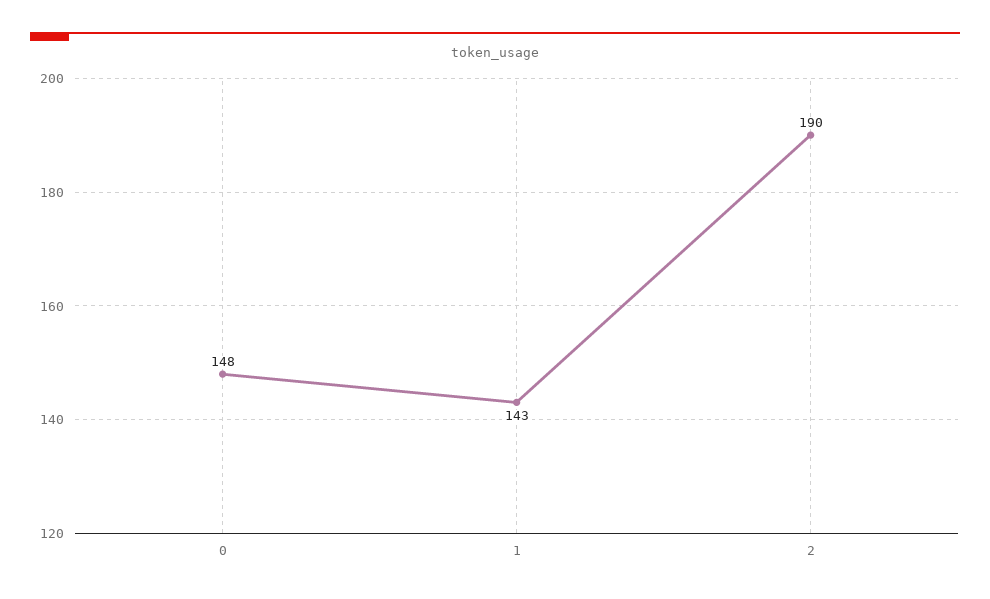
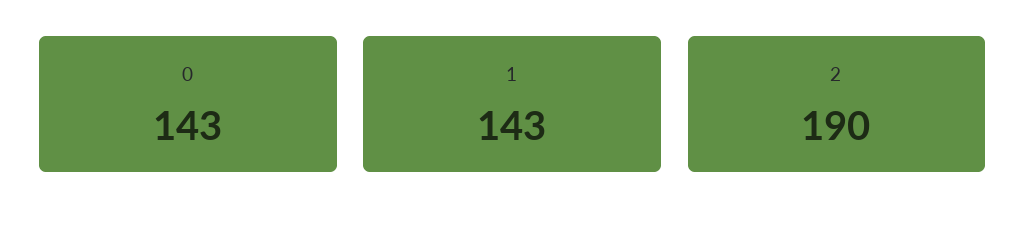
  {
-   "0": 148,
+   "0": 143,
    "1": 143,
    "2": 190
  }

